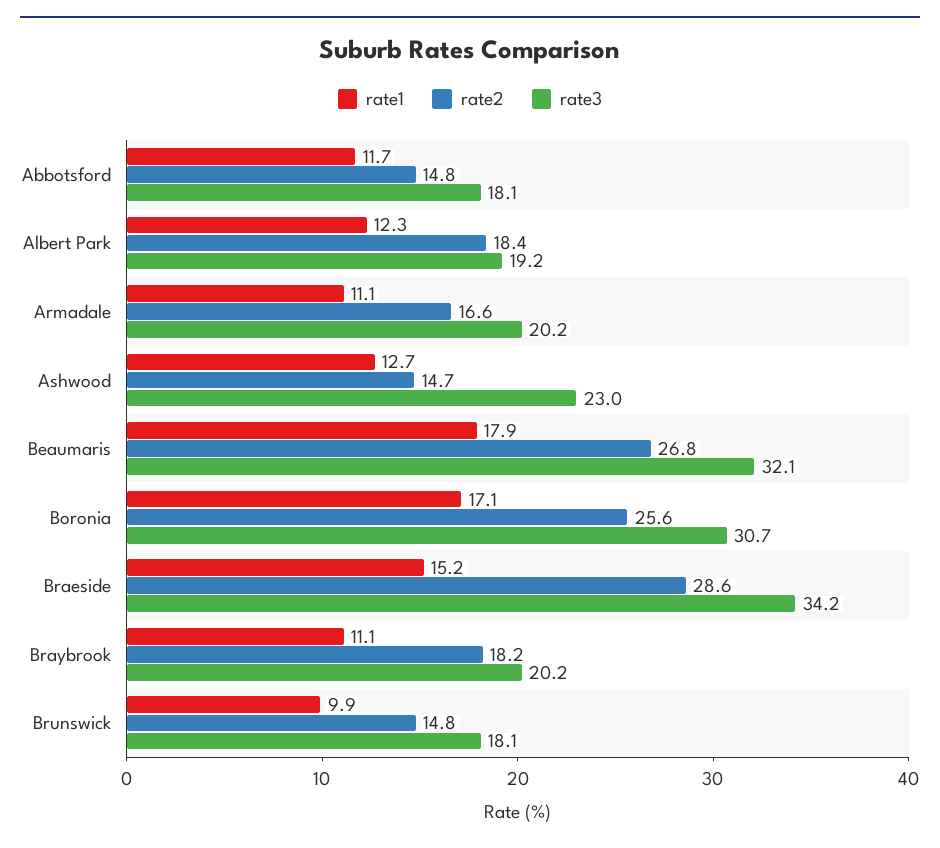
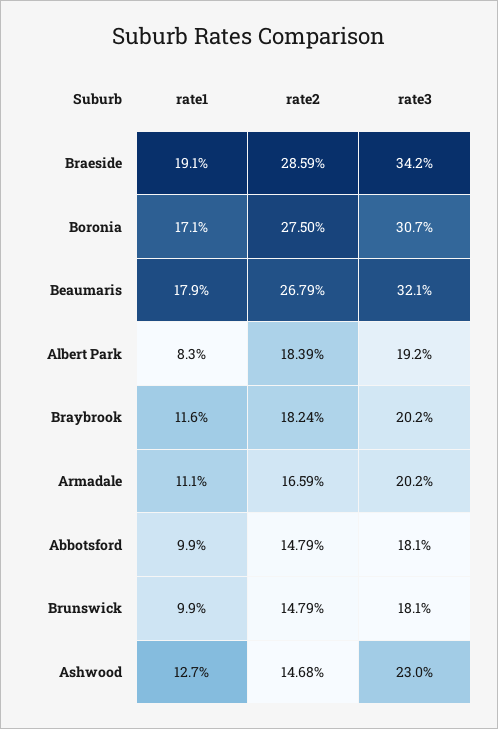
  {
    "rate1": {
-     "Abbotsford": 11.7,
+     "Abbotsford": 9.9,
-     "Albert Park": 12.3,
+     "Albert Park": 8.3,
      "Armadale": 11.1,
      "Ashwood": 12.7,
      "Beaumaris": 17.9,
      "Boronia": 17.1,
-     "Braeside": 15.2,
+     "Braeside": 19.1,
-     "Braybrook": 11.1,
+     "Braybrook": 11.6,
      "Brunswick": 9.9
    },
    "rate2": {
      "Abbotsford": 14.79,
      "Albert Park": 18.39,
      "Armadale": 16.59,
      "Ashwood": 14.68,
      "Beaumaris": 26.79,
-     "Boronia": 25.6,
+     "Boronia": 27.5,
      "Braeside": 28.59,
      "Braybrook": 18.24,
      "Brunswick": 14.79
    },
    "rate3": {
      "Abbotsford": 18.1,
      "Albert Park": 19.2,
      "Armadale": 20.2,
      "Ashwood": 23,
      "Beaumaris": 32.1,
      "Boronia": 30.7,
      "Braeside": 34.2,
      "Braybrook": 20.2,
      "Brunswick": 18.1
    }
  }

